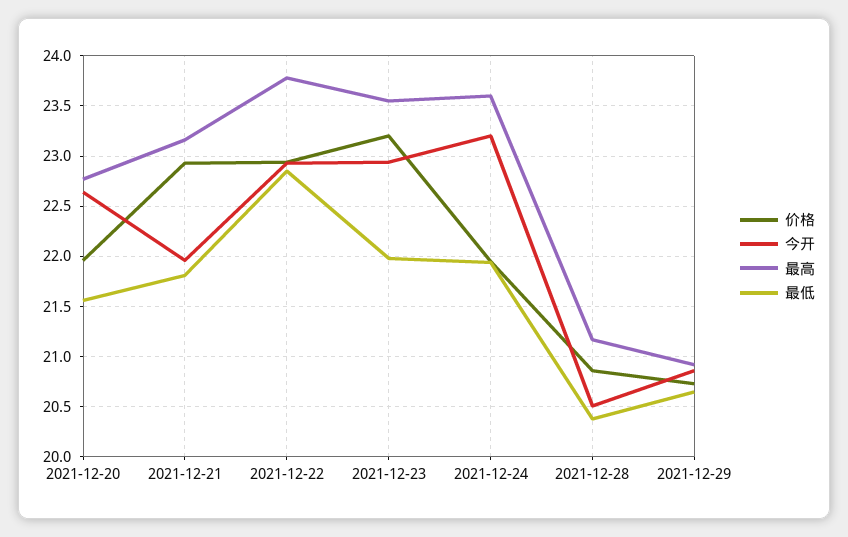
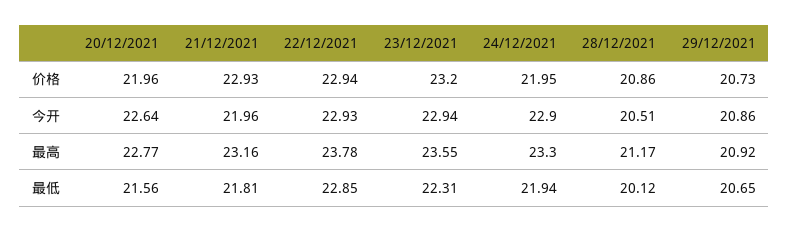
  {
    "价格": {
      "2021-12-20": 21.96,
      "2021-12-21": 22.93,
      "2021-12-22": 22.94,
      "2021-12-23": 23.2,
      "2021-12-24": 21.95,
      "2021-12-28": 20.86,
      "2021-12-29": 20.73
    },
    "今开": {
      "2021-12-20": 22.64,
      "2021-12-21": 21.96,
      "2021-12-22": 22.93,
      "2021-12-23": 22.94,
-     "2021-12-24": 23.2,
+     "2021-12-24": 22.9,
      "2021-12-28": 20.51,
      "2021-12-29": 20.86
    },
    "最高": {
      "2021-12-20": 22.77,
      "2021-12-21": 23.16,
      "2021-12-22": 23.78,
      "2021-12-23": 23.55,
-     "2021-12-24": 23.6,
+     "2021-12-24": 23.3,
      "2021-12-28": 21.17,
      "2021-12-29": 20.92
    },
    "最低": {
      "2021-12-20": 21.56,
      "2021-12-21": 21.81,
      "2021-12-22": 22.85,
-     "2021-12-23": 22,
+     "2021-12-23": 22.31,
      "2021-12-24": 21.94,
-     "2021-12-28": 20.4,
+     "2021-12-28": 20.12,
      "2021-12-29": 20.65
    }
  }

